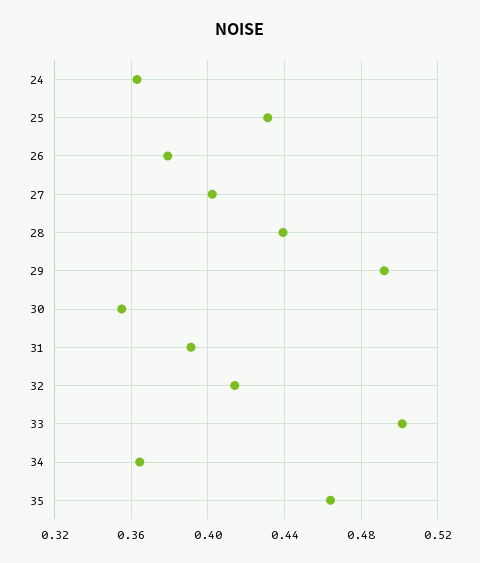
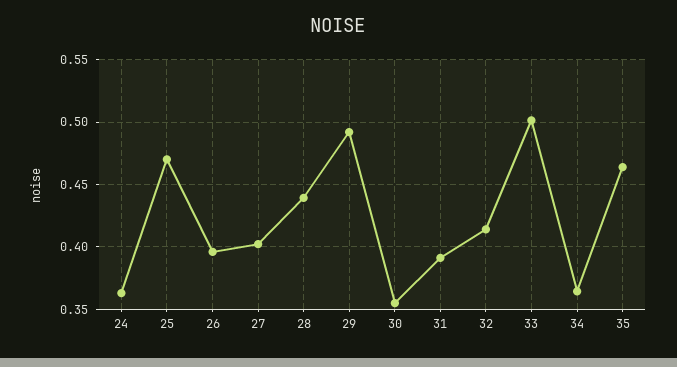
  {
    "24": 0.365,
-   "25": 0.43,
+   "25": 0.47,
-   "26": 0.38,
+   "26": 0.395,
    "27": 0.4,
    "28": 0.44,
    "29": 0.49,
    "30": 0.355,
    "31": 0.39,
    "32": 0.415,
    "33": 0.5,
    "34": 0.365,
    "35": 0.465
  }

